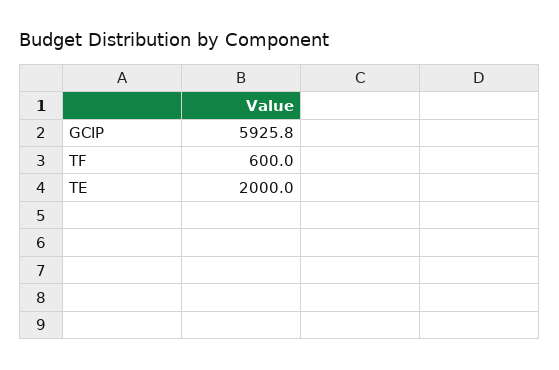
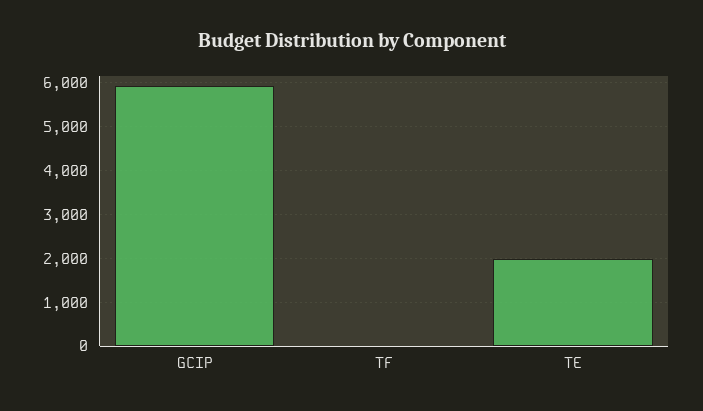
  {
    "GCIP": 5925.8,
-   "TF": 600,
+   "TF": 0,
    "TE": 2000
  }

